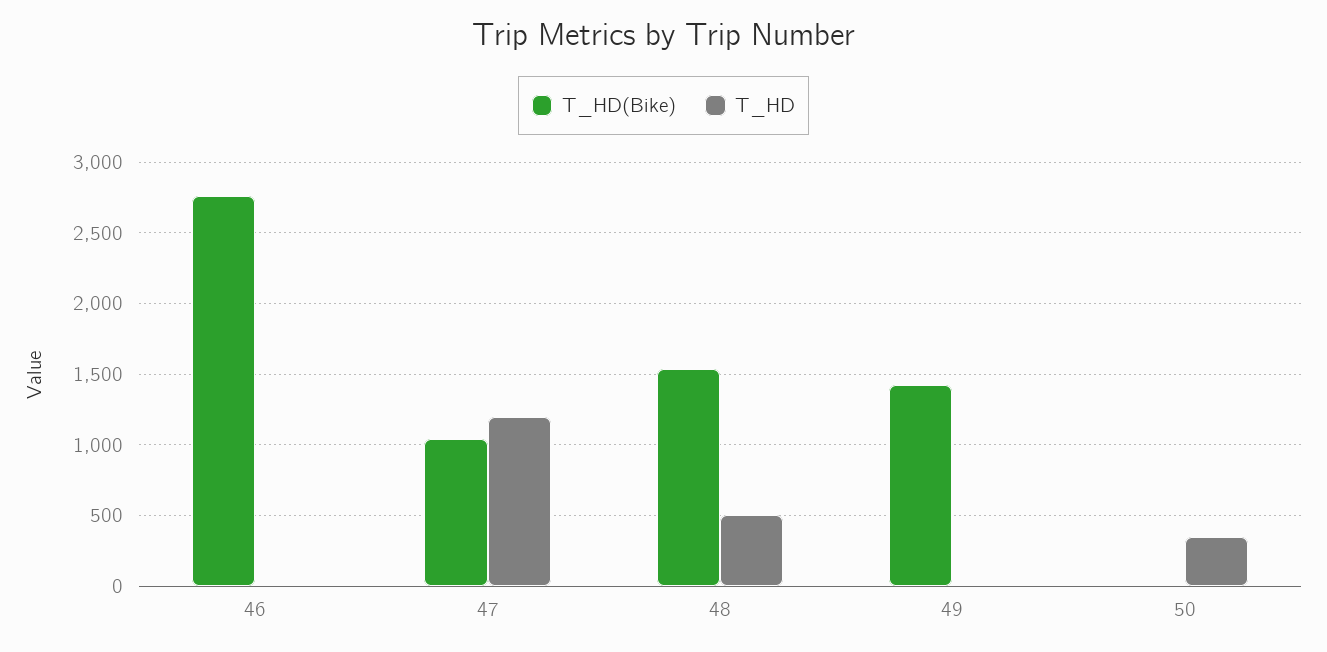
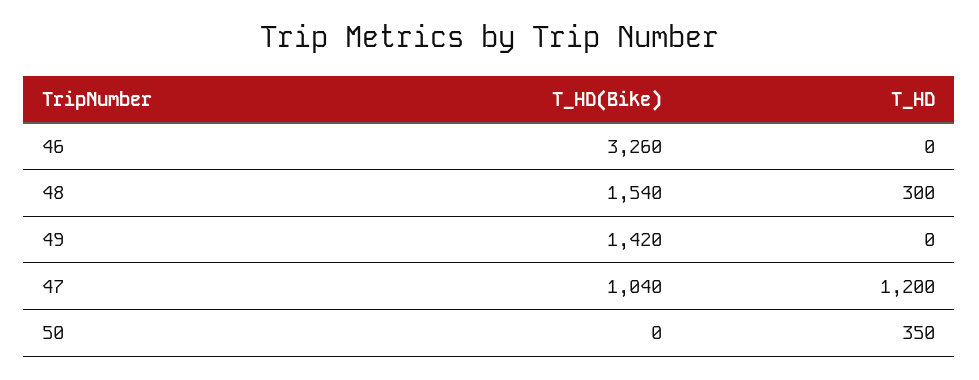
  {
    "T_HD(Bike)": {
-     "46": 2750,
+     "46": 3260,
      "47": 1040,
      "48": 1540,
      "49": 1420,
      "50": 0
    },
    "T_HD": {
      "46": 0,
      "47": 1200,
-     "48": 500,
+     "48": 300,
      "49": 0,
      "50": 350
    }
  }

